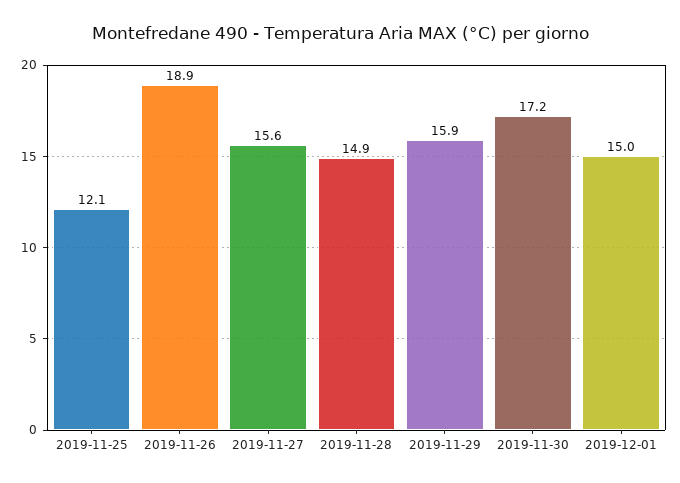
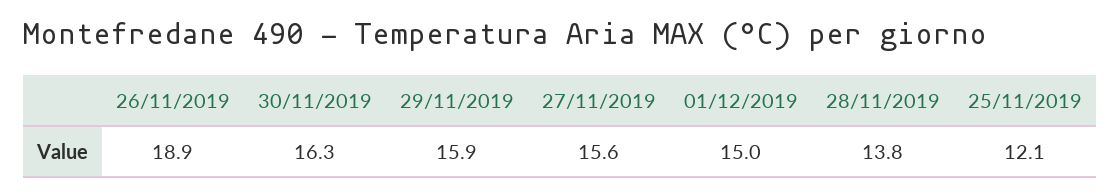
  {
    "2019-11-25": 12.1,
    "2019-11-26": 18.9,
    "2019-11-27": 15.6,
-   "2019-11-28": 14.9,
+   "2019-11-28": 13.8,
    "2019-11-29": 15.9,
-   "2019-11-30": 17.2,
+   "2019-11-30": 16.3,
    "2019-12-01": 15
  }

